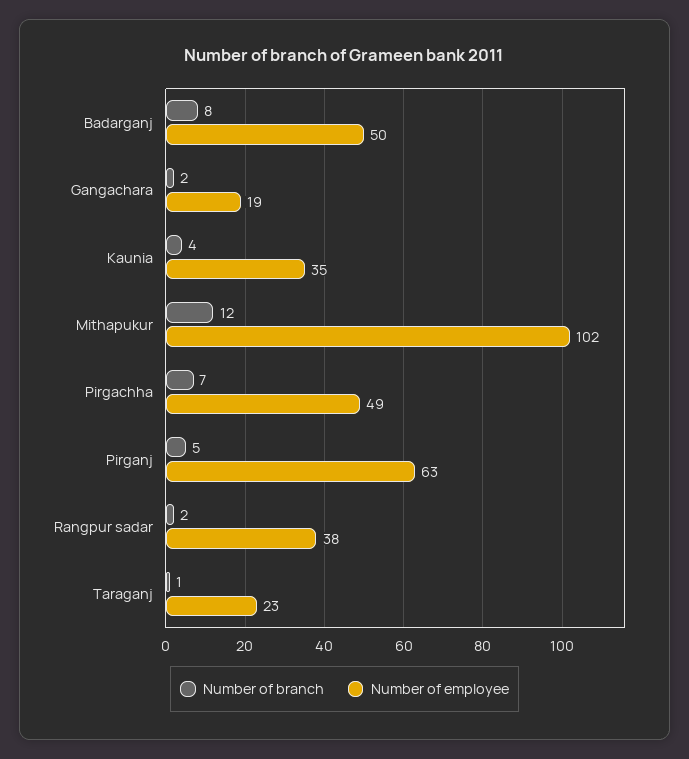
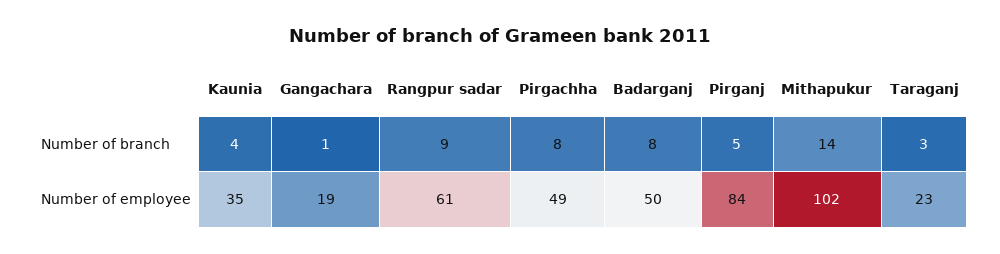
  {
    "Number of branch": {
      "Badarganj": 8,
-     "Gangachara": 2,
+     "Gangachara": 1,
      "Kaunia": 4,
-     "Mithapukur": 12,
+     "Mithapukur": 14,
-     "Pirgachha": 7,
+     "Pirgachha": 8,
      "Pirganj": 5,
-     "Rangpur sadar": 2,
+     "Rangpur sadar": 9,
-     "Taraganj": 1
+     "Taraganj": 3
    },
    "Number of employee": {
      "Badarganj": 50,
      "Gangachara": 19,
      "Kaunia": 35,
      "Mithapukur": 102,
      "Pirgachha": 49,
-     "Pirganj": 63,
+     "Pirganj": 84,
-     "Rangpur sadar": 38,
+     "Rangpur sadar": 61,
      "Taraganj": 23
    }
  }

